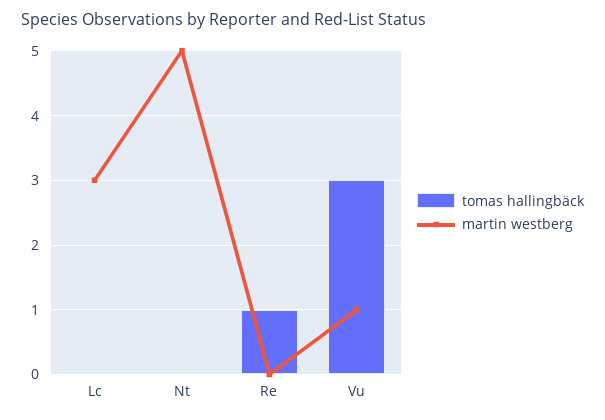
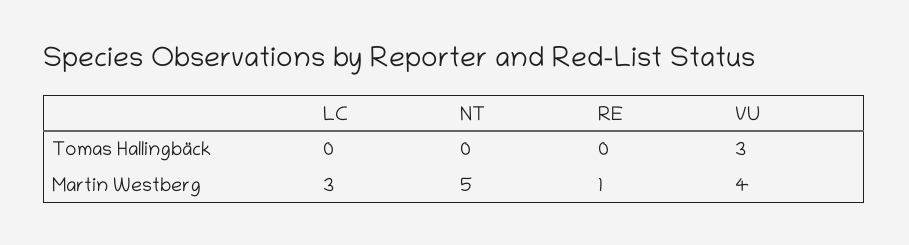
  {
    "tomas hallingbäck": {
      "Lc": 0,
      "Nt": 0,
-     "Re": 1,
+     "Re": 0,
      "Vu": 3
    },
    "martin westberg": {
      "Lc": 3,
      "Nt": 5,
-     "Re": 0,
+     "Re": 1,
-     "Vu": 1
+     "Vu": 4
    }
  }

